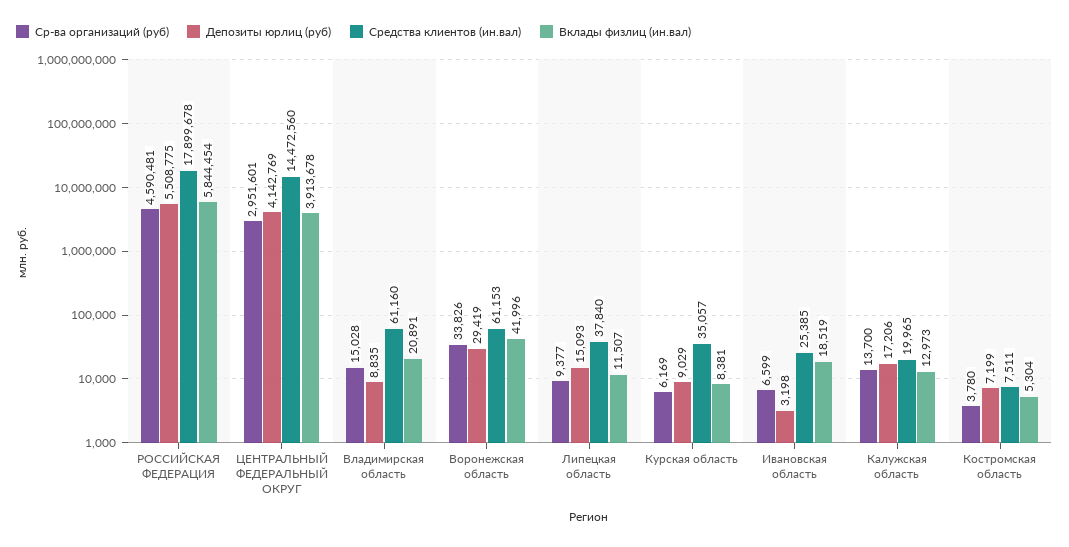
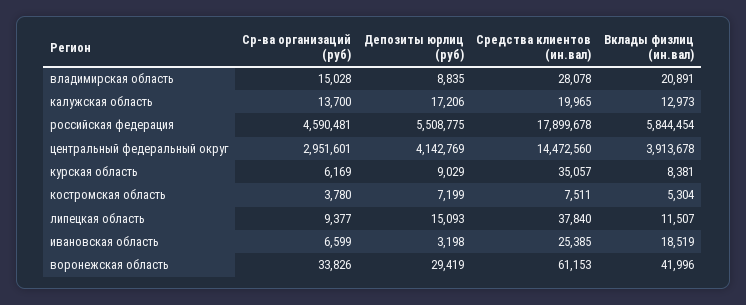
  {
    "Ср-ва организаций (руб)": {
      "РОССИЙСКАЯ ФЕДЕРАЦИЯ": 4590481,
      "ЦЕНТРАЛЬНЫЙ ФЕДЕРАЛЬНЫЙ ОКРУГ": 2951601,
      "Владимирская область": 15028,
      "Воронежская область": 33826,
      "Липецкая область": 9377,
      "Курская область": 6169,
      "Ивановская область": 6599,
      "Калужская область": 13700,
      "Костромская область": 3780
    },
    "Депозиты юрлиц (руб)": {
      "РОССИЙСКАЯ ФЕДЕРАЦИЯ": 5508775,
      "ЦЕНТРАЛЬНЫЙ ФЕДЕРАЛЬНЫЙ ОКРУГ": 4142769,
      "Владимирская область": 8835,
      "Воронежская область": 29419,
      "Липецкая область": 15093,
      "Курская область": 9029,
      "Ивановская область": 3198,
      "Калужская область": 17206,
      "Костромская область": 7199
    },
    "Средства клиентов (ин.вал)": {
      "РОССИЙСКАЯ ФЕДЕРАЦИЯ": 17899678,
      "ЦЕНТРАЛЬНЫЙ ФЕДЕРАЛЬНЫЙ ОКРУГ": 14472560,
-     "Владимирская область": 61160,
+     "Владимирская область": 28078,
      "Воронежская область": 61153,
      "Липецкая область": 37840,
      "Курская область": 35057,
      "Ивановская область": 25385,
      "Калужская область": 19965,
      "Костромская область": 7511
    },
    "Вклады физлиц (ин.вал)": {
      "РОССИЙСКАЯ ФЕДЕРАЦИЯ": 5844454,
      "ЦЕНТРАЛЬНЫЙ ФЕДЕРАЛЬНЫЙ ОКРУГ": 3913678,
      "Владимирская область": 20891,
      "Воронежская область": 41996,
      "Липецкая область": 11507,
      "Курская область": 8381,
      "Ивановская область": 18519,
      "Калужская область": 12973,
      "Костромская область": 5304
    }
  }

